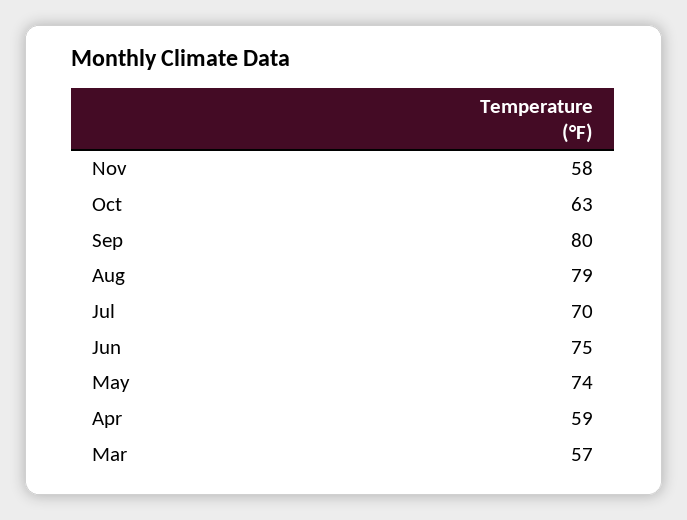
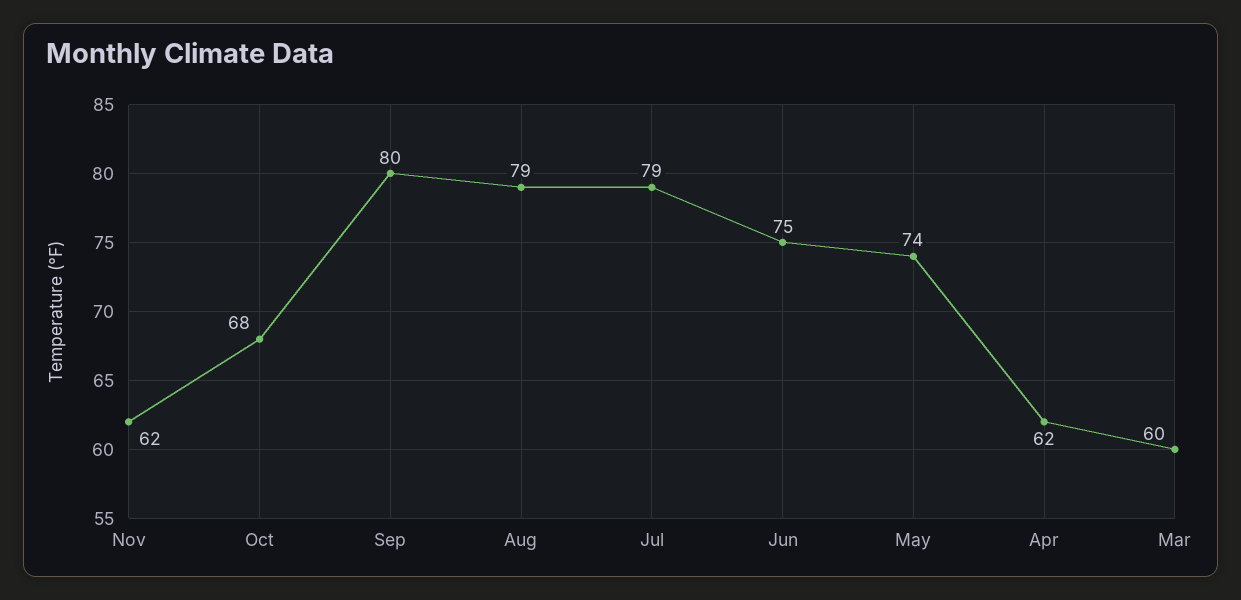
  {
-   "Nov": 58,
+   "Nov": 62,
-   "Oct": 63,
+   "Oct": 68,
    "Sep": 80,
    "Aug": 79,
-   "Jul": 70,
+   "Jul": 79,
    "Jun": 75,
    "May": 74,
-   "Apr": 59,
+   "Apr": 62,
-   "Mar": 57
+   "Mar": 60
  }

